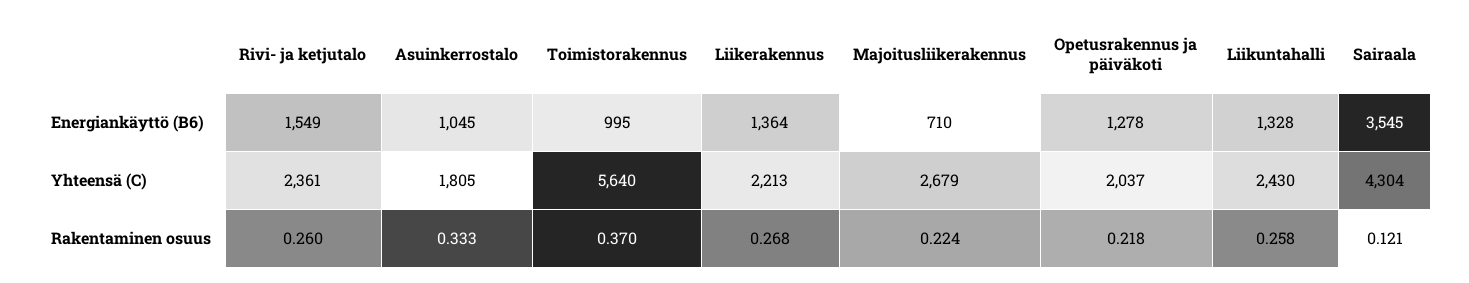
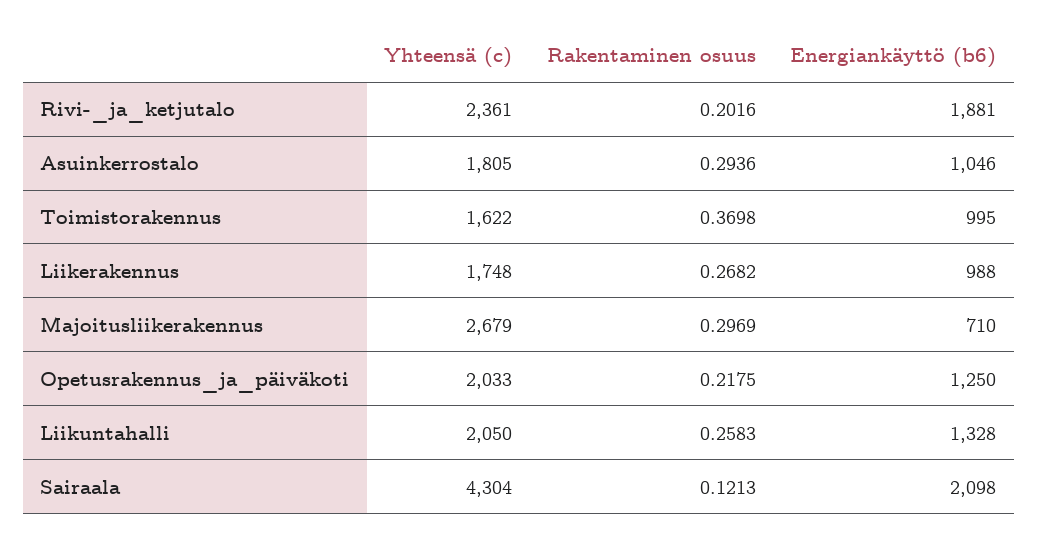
  {
    "Rivi- ja ketjutalo": {
-     "Energiankäyttö (B6)": 1549,
+     "Energiankäyttö (B6)": 1881,
      "Yhteensä (C)": 2361,
-     "Rakentaminen osuus": 0.26
+     "Rakentaminen osuus": 0.2016
    },
    "Asuinkerrostalo": {
-     "Energiankäyttö (B6)": 1045,
+     "Energiankäyttö (B6)": 1046,
      "Yhteensä (C)": 1805,
-     "Rakentaminen osuus": 0.333
+     "Rakentaminen osuus": 0.2936
    },
    "Toimistorakennus": {
      "Energiankäyttö (B6)": 995,
-     "Yhteensä (C)": 5640,
+     "Yhteensä (C)": 1622,
      "Rakentaminen osuus": 0.3698
    },
    "Liikerakennus": {
-     "Energiankäyttö (B6)": 1364,
+     "Energiankäyttö (B6)": 988,
-     "Yhteensä (C)": 2213,
+     "Yhteensä (C)": 1748,
      "Rakentaminen osuus": 0.2682
    },
    "Majoitusliikerakennus": {
      "Energiankäyttö (B6)": 710,
      "Yhteensä (C)": 2679,
-     "Rakentaminen osuus": 0.224
+     "Rakentaminen osuus": 0.2969
    },
    "Opetusrakennus ja päiväkoti": {
-     "Energiankäyttö (B6)": 1278,
+     "Energiankäyttö (B6)": 1250,
-     "Yhteensä (C)": 2037,
+     "Yhteensä (C)": 2033,
      "Rakentaminen osuus": 0.2175
    },
    "Liikuntahalli": {
      "Energiankäyttö (B6)": 1328,
-     "Yhteensä (C)": 2430,
+     "Yhteensä (C)": 2050,
      "Rakentaminen osuus": 0.2583
    },
    "Sairaala": {
-     "Energiankäyttö (B6)": 3545,
+     "Energiankäyttö (B6)": 2098,
      "Yhteensä (C)": 4304,
      "Rakentaminen osuus": 0.1213
    }
  }

